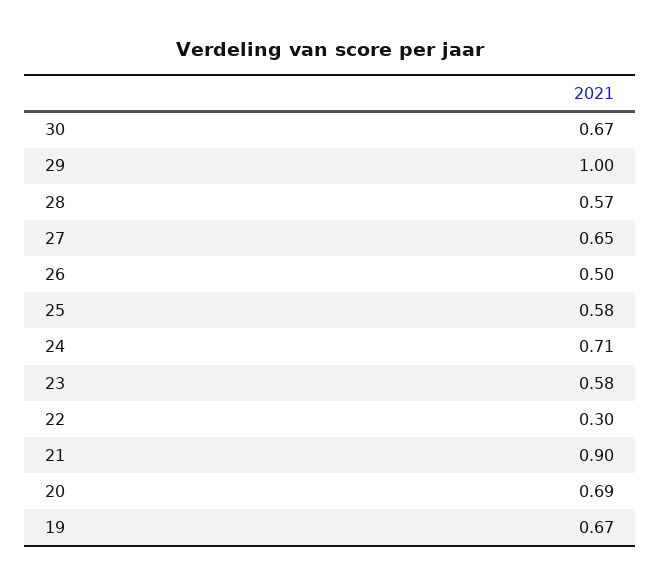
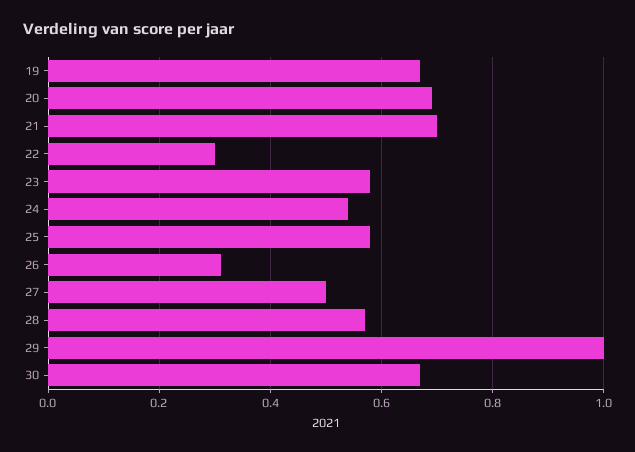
  {
    "30": 0.67,
    "29": 1,
    "28": 0.57,
-   "27": 0.65,
+   "27": 0.5,
-   "26": 0.5,
+   "26": 0.3,
    "25": 0.58,
-   "24": 0.71,
+   "24": 0.55,
    "23": 0.58,
    "22": 0.3,
-   "21": 0.9,
+   "21": 0.7,
    "20": 0.69,
    "19": 0.67
  }

